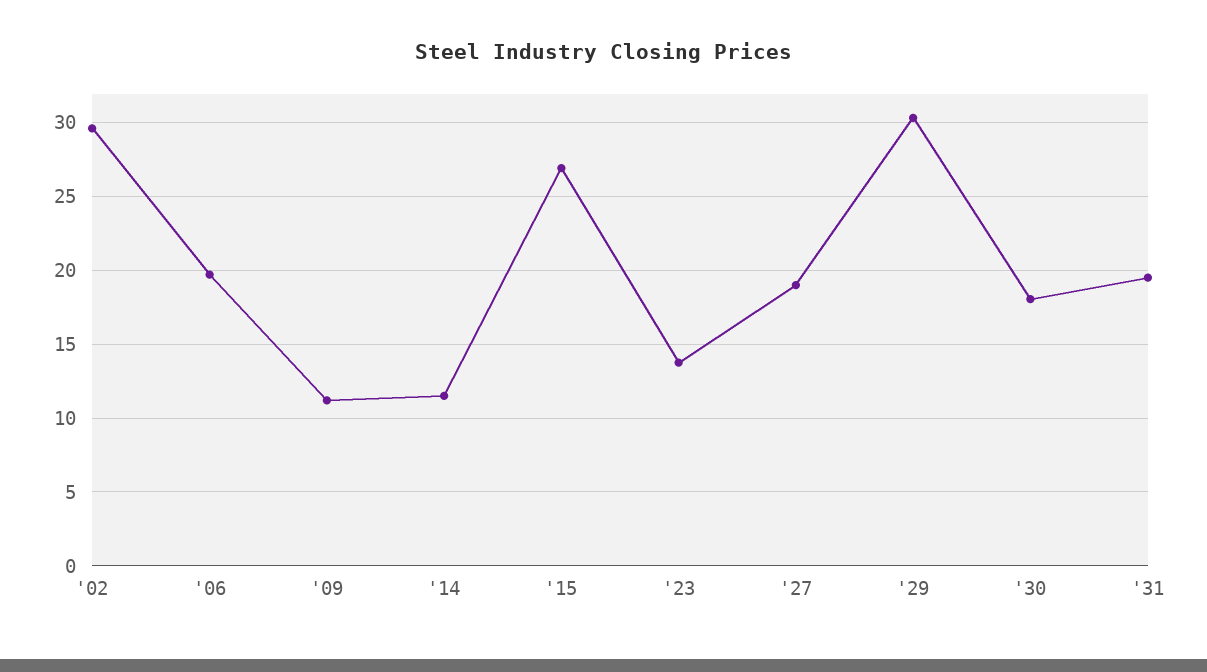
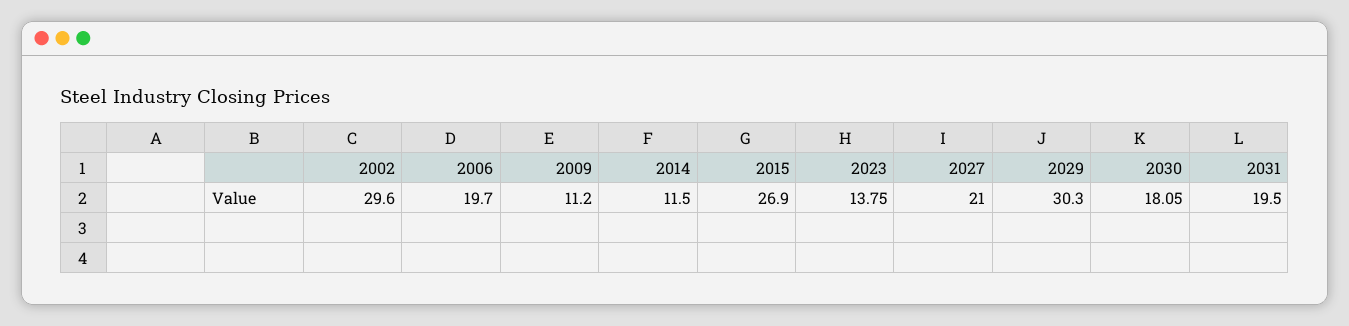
  {
    "'02": 29.6,
    "'06": 19.7,
    "'09": 11.2,
    "'14": 11.5,
    "'15": 26.9,
    "'23": 13.75,
-   "'27": 19,
+   "'27": 21,
    "'29": 30.3,
    "'30": 18.05,
    "'31": 19.5
  }

